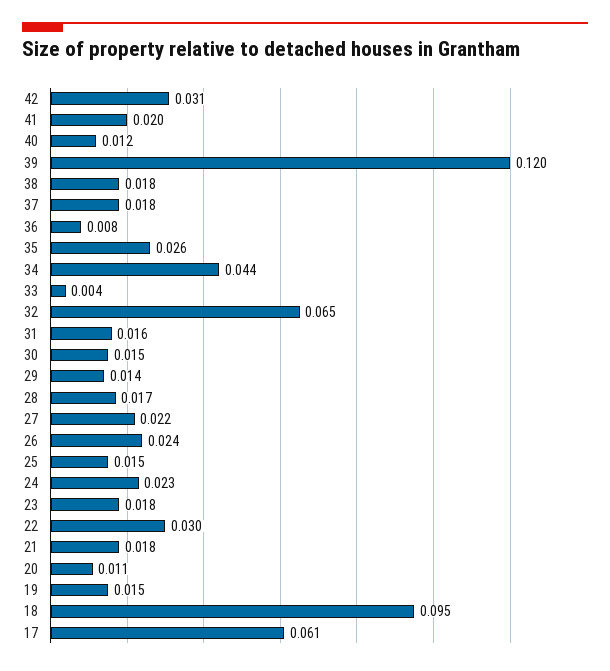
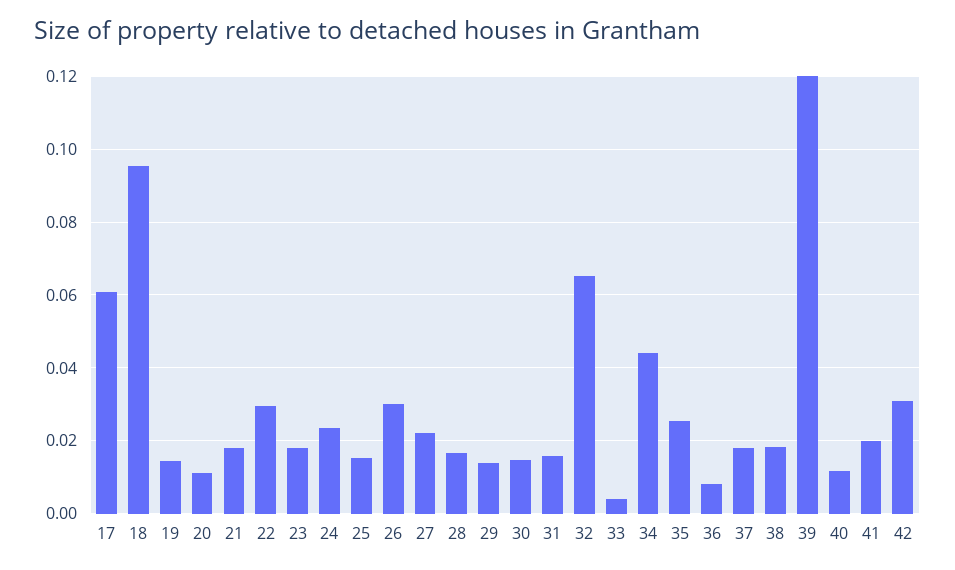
  {
    "42": 0.031,
    "41": 0.02,
    "40": 0.012,
    "39": 0.12,
    "38": 0.018,
    "37": 0.018,
    "36": 0.008,
    "35": 0.026,
    "34": 0.044,
    "33": 0.004,
    "32": 0.065,
    "31": 0.016,
    "30": 0.015,
    "29": 0.014,
    "28": 0.017,
    "27": 0.022,
-   "26": 0.024,
+   "26": 0.03,
    "25": 0.015,
    "24": 0.023,
    "23": 0.018,
    "22": 0.03,
    "21": 0.018,
    "20": 0.011,
    "19": 0.015,
    "18": 0.095,
    "17": 0.061
  }

